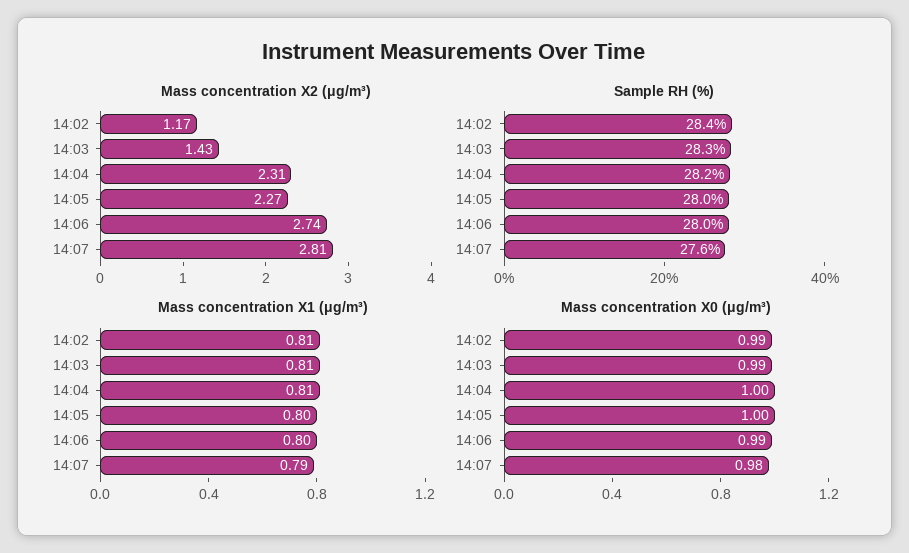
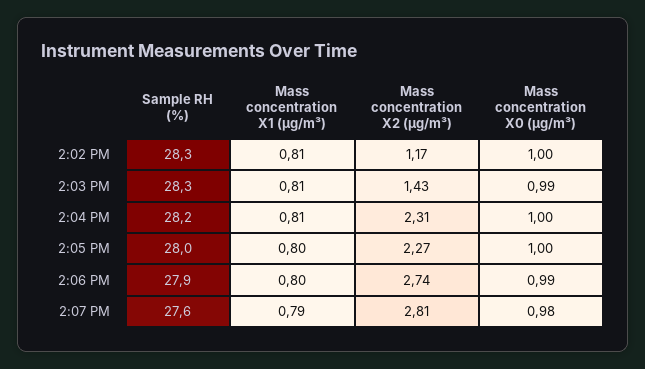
  {
    "Mass concentration X2 (μg/m³)": {
      "14:02": 1.17,
      "14:03": 1.43,
      "14:04": 2.31,
      "14:05": 2.27,
      "14:06": 2.74,
      "14:07": 2.81
    },
    "Sample RH (%)": {
-     "14:02": 28.4,
+     "14:02": 28.3,
      "14:03": 28.3,
      "14:04": 28.2,
      "14:05": 28,
-     "14:06": 28,
+     "14:06": 27.9,
      "14:07": 27.6
    },
    "Mass concentration X1 (μg/m³)": {
      "14:02": 0.81,
      "14:03": 0.81,
      "14:04": 0.81,
      "14:05": 0.8,
      "14:06": 0.8,
      "14:07": 0.79
    },
    "Mass concentration X0 (μg/m³)": {
-     "14:02": 0.99,
+     "14:02": 1,
      "14:03": 0.99,
      "14:04": 1,
      "14:05": 1,
      "14:06": 0.99,
      "14:07": 0.98
    }
  }

